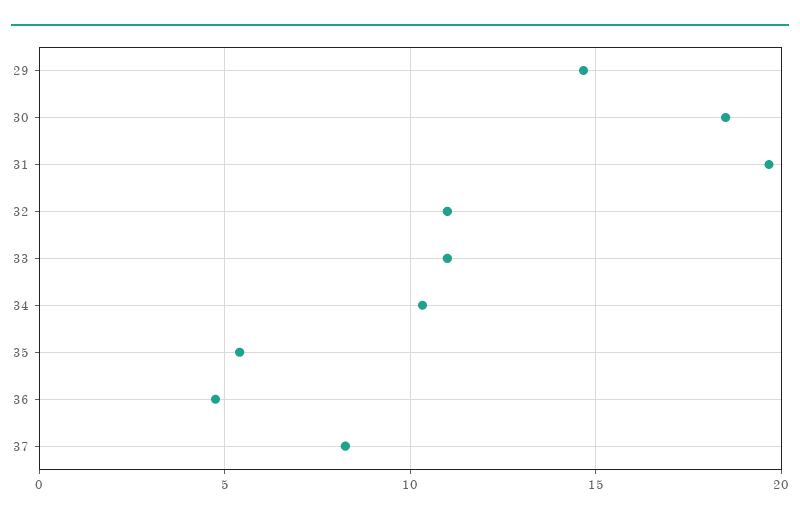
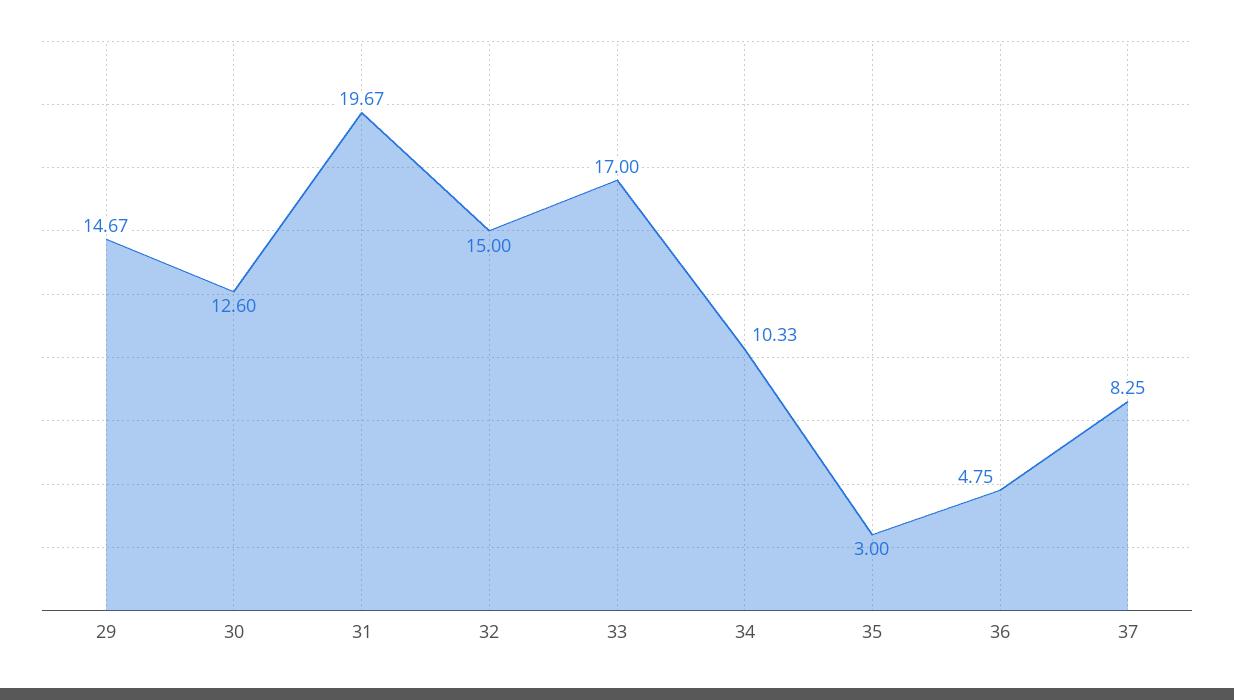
  {
    "29": 14.67,
-   "30": 18.5,
+   "30": 12.6,
    "31": 19.67,
-   "32": 11,
+   "32": 15,
-   "33": 11,
+   "33": 17,
    "34": 10.33,
-   "35": 5.5,
+   "35": 3,
    "36": 4.75,
    "37": 8.25
  }

